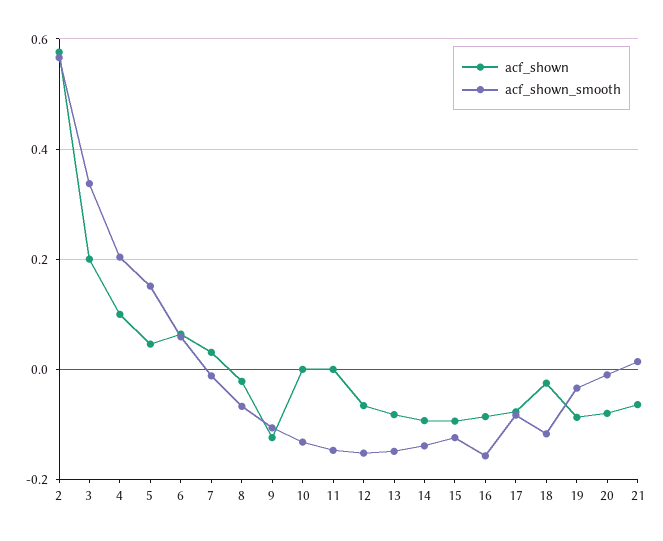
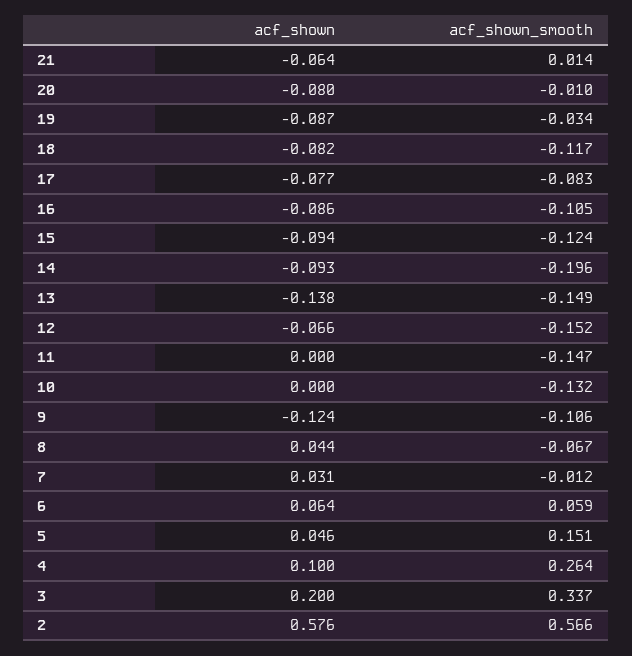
  {
    "acf_shown": {
      "2": 0.576,
      "3": 0.2,
      "4": 0.1,
      "5": 0.046,
      "6": 0.064,
      "7": 0.031,
-     "8": -0.02,
+     "8": 0.044,
      "9": -0.124,
      "10": 0,
      "11": 0,
      "12": -0.066,
-     "13": -0.08,
+     "13": -0.138,
      "14": -0.093,
      "15": -0.094,
      "16": -0.086,
      "17": -0.077,
-     "18": -0.02,
+     "18": -0.082,
      "19": -0.087,
      "20": -0.08,
      "21": -0.064
    },
    "acf_shown_smooth": {
      "2": 0.566,
      "3": 0.337,
-     "4": 0.2,
+     "4": 0.264,
      "5": 0.151,
      "6": 0.059,
      "7": -0.012,
      "8": -0.067,
      "9": -0.106,
      "10": -0.132,
      "11": -0.147,
      "12": -0.152,
      "13": -0.149,
-     "14": -0.14,
+     "14": -0.196,
      "15": -0.124,
-     "16": -0.16,
+     "16": -0.105,
      "17": -0.083,
      "18": -0.117,
      "19": -0.034,
      "20": -0.01,
      "21": 0.014
    }
  }

